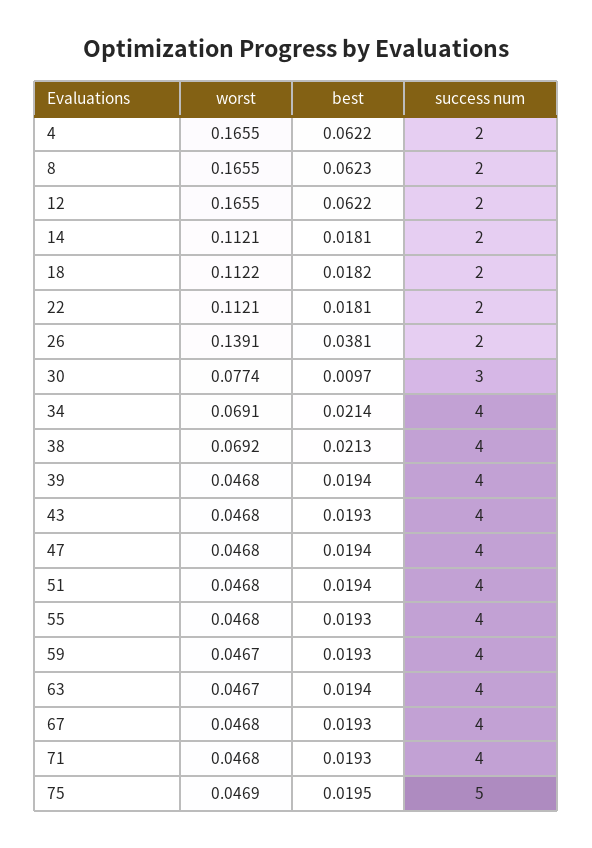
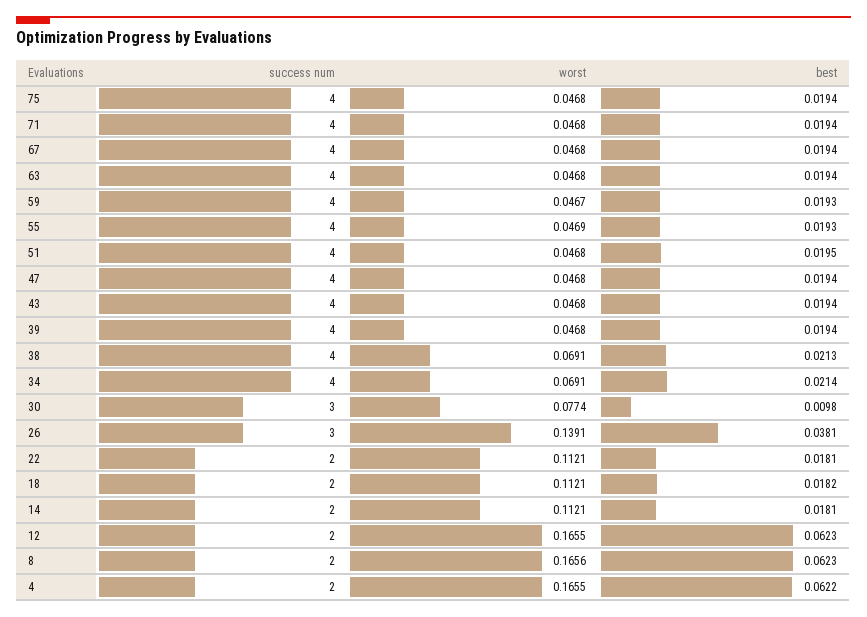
  {
    "worst": {
      "4": 0.1655,
-     "8": 0.1655,
+     "8": 0.1656,
      "12": 0.1655,
      "14": 0.1121,
-     "18": 0.1122,
+     "18": 0.1121,
      "22": 0.1121,
      "26": 0.1391,
      "30": 0.0774,
      "34": 0.0691,
-     "38": 0.0692,
+     "38": 0.0691,
      "39": 0.0468,
      "43": 0.0468,
      "47": 0.0468,
      "51": 0.0468,
-     "55": 0.0468,
+     "55": 0.0469,
      "59": 0.0467,
-     "63": 0.0467,
+     "63": 0.0468,
      "67": 0.0468,
      "71": 0.0468,
-     "75": 0.0469
+     "75": 0.0468
    },
    "best": {
      "4": 0.0622,
      "8": 0.0623,
-     "12": 0.0622,
+     "12": 0.0623,
      "14": 0.0181,
      "18": 0.0182,
      "22": 0.0181,
      "26": 0.0381,
-     "30": 0.0097,
+     "30": 0.0098,
      "34": 0.0214,
      "38": 0.0213,
      "39": 0.0194,
-     "43": 0.0193,
+     "43": 0.0194,
      "47": 0.0194,
-     "51": 0.0194,
+     "51": 0.0195,
      "55": 0.0193,
      "59": 0.0193,
      "63": 0.0194,
-     "67": 0.0193,
+     "67": 0.0194,
-     "71": 0.0193,
+     "71": 0.0194,
-     "75": 0.0195
+     "75": 0.0194
    },
    "success num": {
      "4": 2,
      "8": 2,
      "12": 2,
      "14": 2,
      "18": 2,
      "22": 2,
-     "26": 2,
+     "26": 3,
      "30": 3,
      "34": 4,
      "38": 4,
      "39": 4,
      "43": 4,
      "47": 4,
      "51": 4,
      "55": 4,
      "59": 4,
      "63": 4,
      "67": 4,
      "71": 4,
-     "75": 5
+     "75": 4
    }
  }

